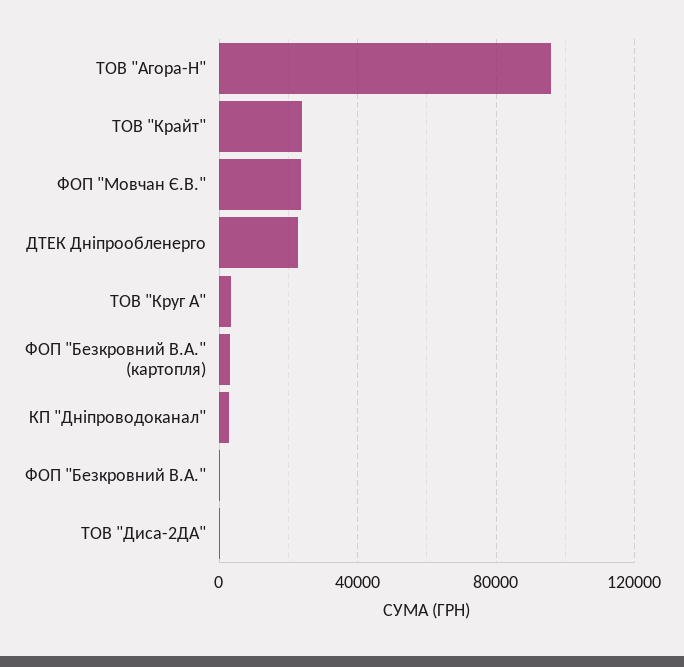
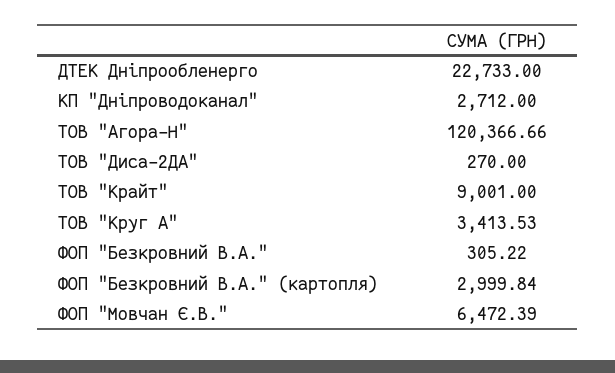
  {
-   "ТОВ \"Агора-Н\"": 95000,
+   "ТОВ \"Агора-Н\"": 120366.66,
-   "ТОВ \"Крайт\"": 25000,
+   "ТОВ \"Крайт\"": 9001,
-   "ФОП \"Мовчан Є.В.\"": 25000,
+   "ФОП \"Мовчан Є.В.\"": 6472.39,
    "ДТЕК Дніпрообленерго": 22733,
    "ТОВ \"Круг А\"": 3413.53,
    "ФОП \"Безкровний В.А.\" (картопля)": 2999.84,
    "КП \"Дніпроводоканал\"": 2712,
    "ФОП \"Безкровний В.А.\"": 305.22,
    "ТОВ \"Диса-2ДА\"": 270
  }

